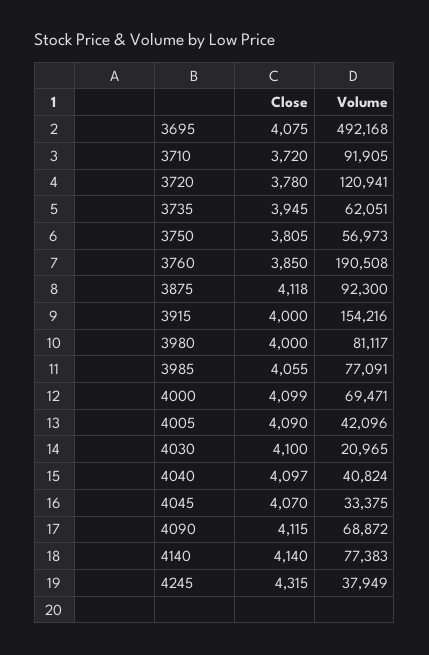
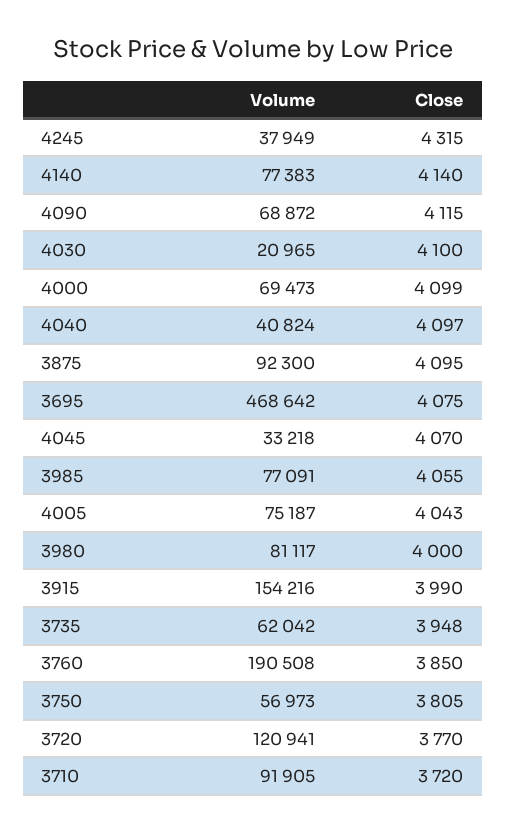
  {
    "Close": {
      "3695": 4075,
      "3710": 3720,
-     "3720": 3780,
+     "3720": 3770,
-     "3735": 3945,
+     "3735": 3948,
      "3750": 3805,
      "3760": 3850,
-     "3875": 4118,
+     "3875": 4095,
-     "3915": 4000,
+     "3915": 3990,
      "3980": 4000,
      "3985": 4055,
      "4000": 4099,
-     "4005": 4090,
+     "4005": 4043,
      "4030": 4100,
      "4040": 4097,
      "4045": 4070,
      "4090": 4115,
      "4140": 4140,
      "4245": 4315
    },
    "Volume": {
-     "3695": 492168,
+     "3695": 468642,
      "3710": 91905,
      "3720": 120941,
-     "3735": 62051,
+     "3735": 62042,
      "3750": 56973,
      "3760": 190508,
      "3875": 92300,
      "3915": 154216,
      "3980": 81117,
      "3985": 77091,
-     "4000": 69471,
+     "4000": 69473,
-     "4005": 42096,
+     "4005": 75187,
      "4030": 20965,
      "4040": 40824,
-     "4045": 33375,
+     "4045": 33218,
      "4090": 68872,
      "4140": 77383,
      "4245": 37949
    }
  }

